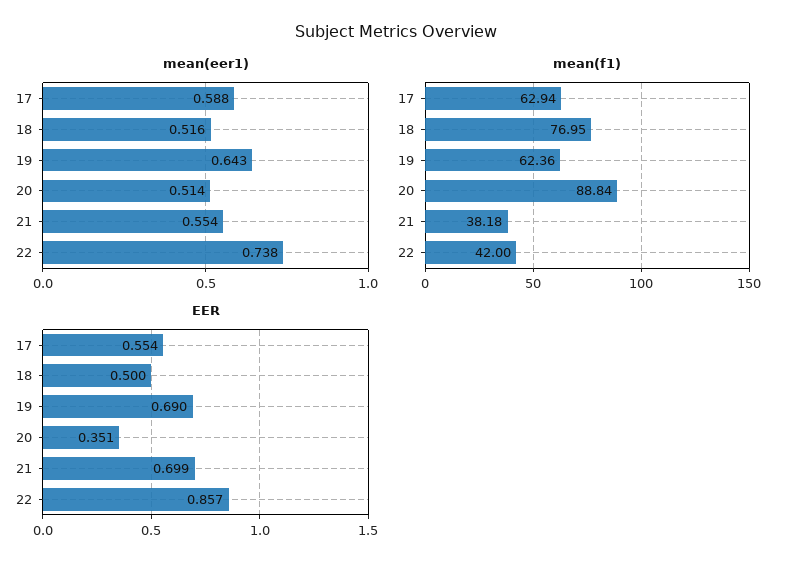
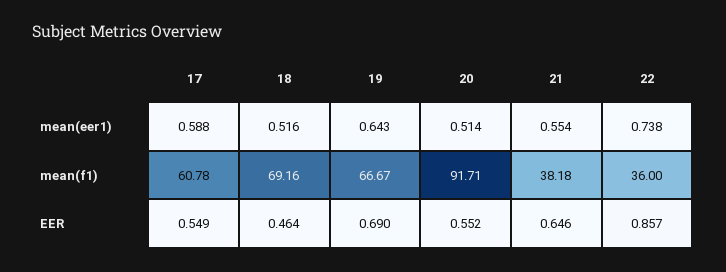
  {
    "mean(eer1)": {
      "17": 0.588,
      "18": 0.516,
      "19": 0.643,
      "20": 0.514,
      "21": 0.554,
      "22": 0.738
    },
    "mean(f1)": {
-     "17": 62.94,
+     "17": 60.78,
-     "18": 76.95,
+     "18": 69.16,
-     "19": 62.36,
+     "19": 66.67,
-     "20": 88.84,
+     "20": 91.71,
      "21": 38.18,
-     "22": 42
+     "22": 36
    },
    "EER": {
-     "17": 0.554,
+     "17": 0.549,
-     "18": 0.5,
+     "18": 0.464,
      "19": 0.69,
-     "20": 0.351,
+     "20": 0.552,
-     "21": 0.699,
+     "21": 0.646,
      "22": 0.857
    }
  }

